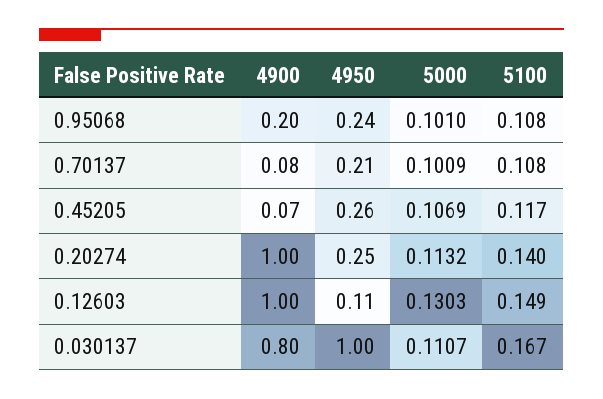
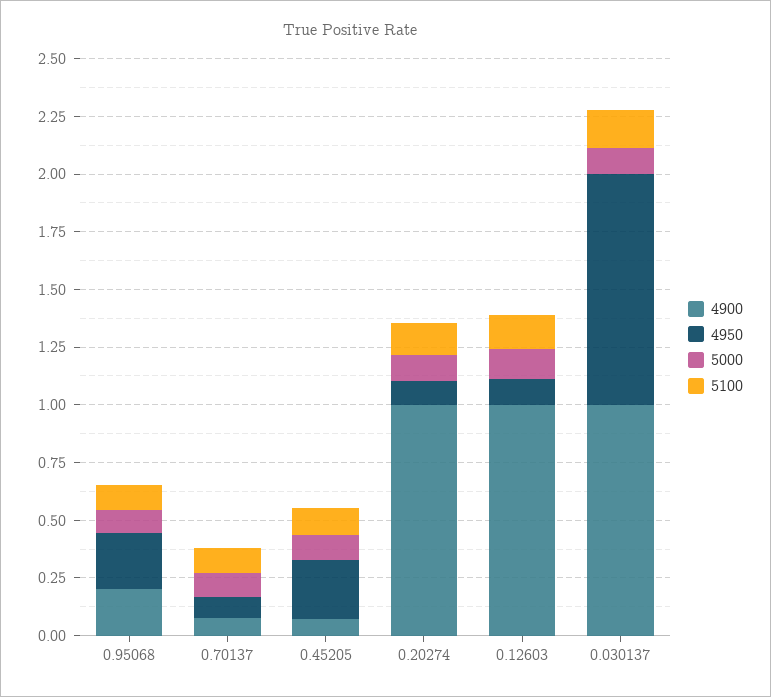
  {
    "4900": {
      "0.95068": 0.2,
      "0.70137": 0.08,
      "0.45205": 0.07,
      "0.20274": 1,
      "0.12603": 1,
-     "0.030137": 0.8
+     "0.030137": 1
    },
    "4950": {
      "0.95068": 0.24,
-     "0.70137": 0.21,
+     "0.70137": 0.1,
      "0.45205": 0.26,
-     "0.20274": 0.25,
+     "0.20274": 0.1,
      "0.12603": 0.11,
      "0.030137": 1
    },
    "5000": {
      "0.95068": 0.101,
      "0.70137": 0.1009,
      "0.45205": 0.1069,
      "0.20274": 0.1132,
      "0.12603": 0.1303,
      "0.030137": 0.1107
    },
    "5100": {
      "0.95068": 0.108,
      "0.70137": 0.108,
      "0.45205": 0.117,
      "0.20274": 0.14,
      "0.12603": 0.149,
      "0.030137": 0.167
    }
  }

